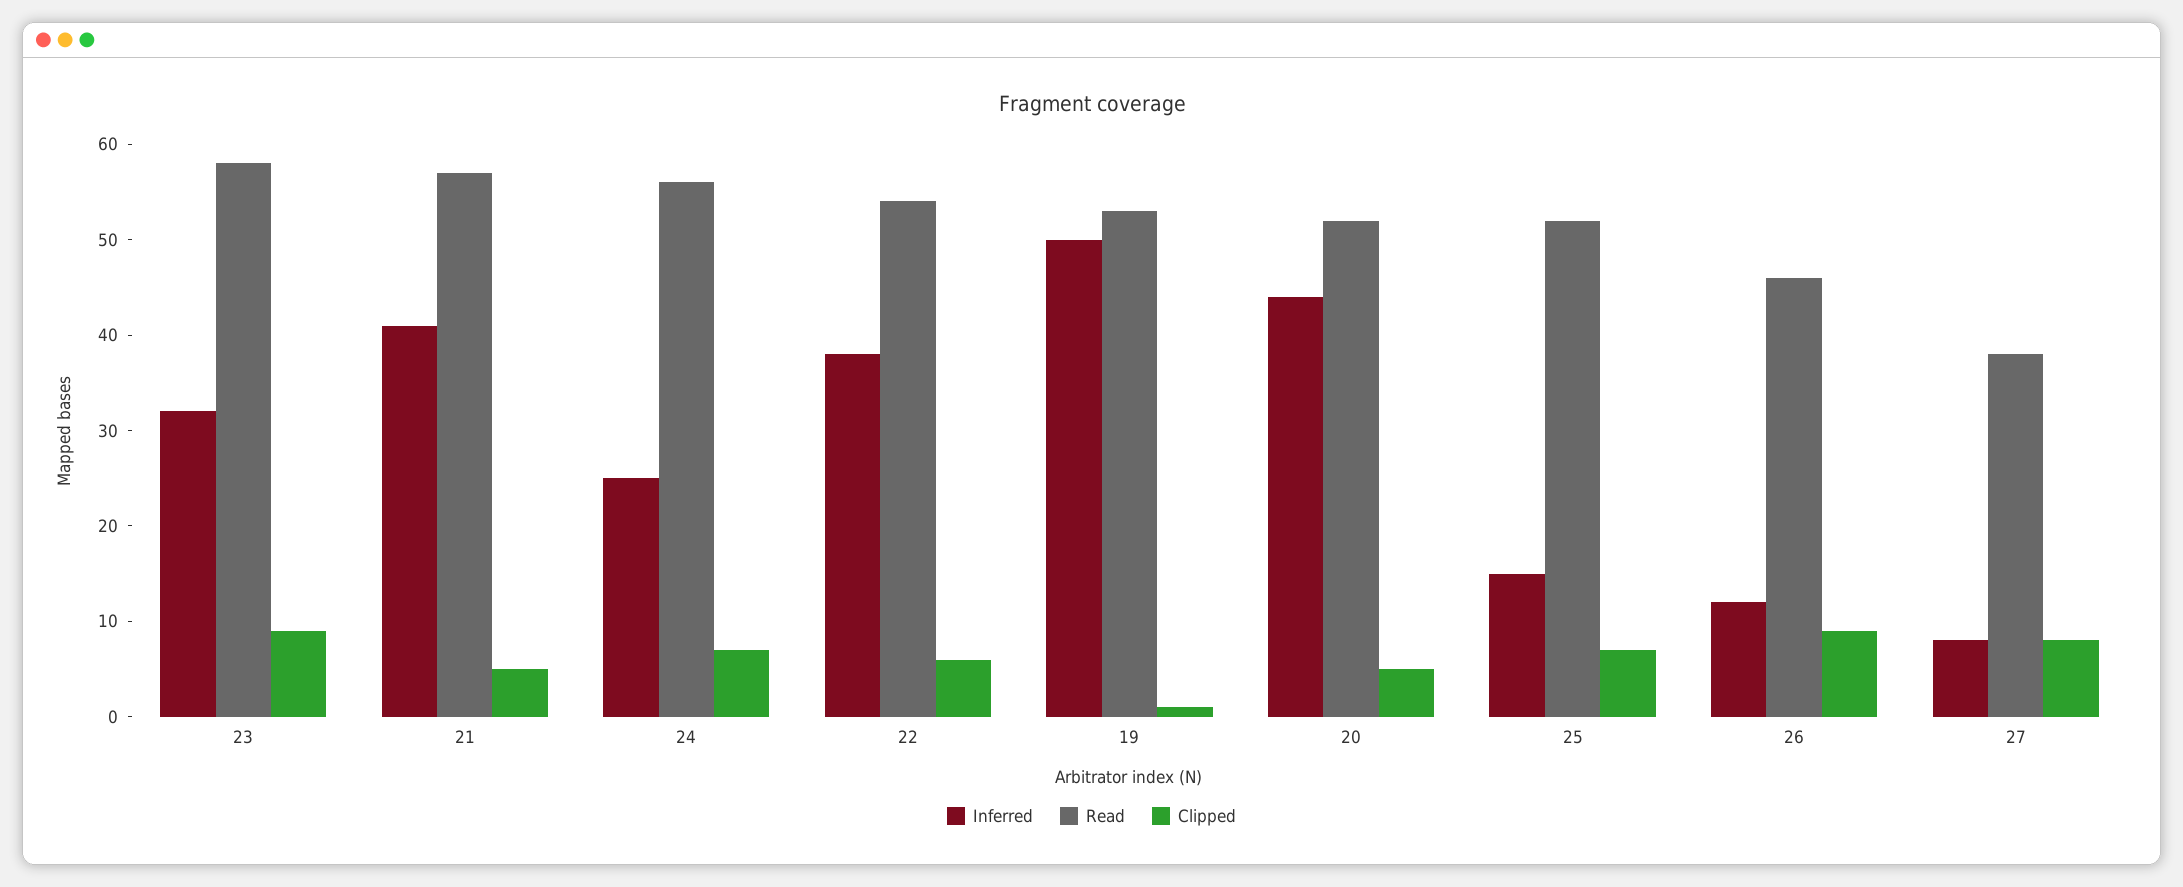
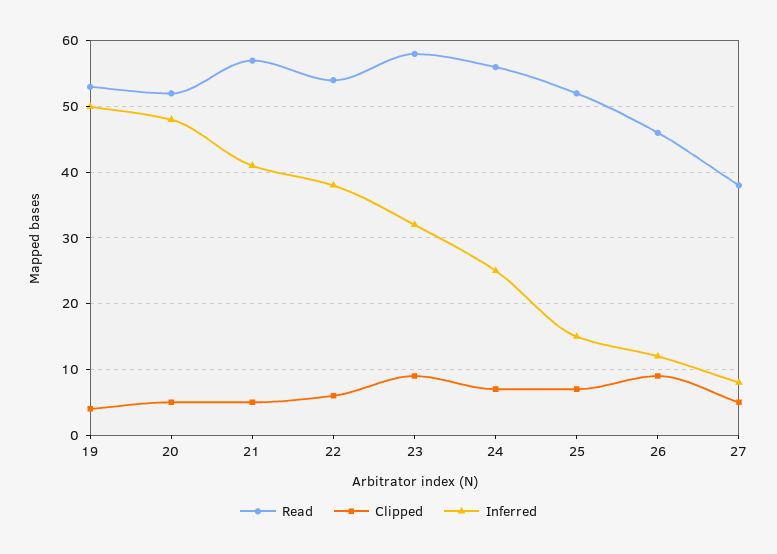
  {
    "Inferred": {
      "23": 32,
      "21": 41,
      "24": 25,
      "22": 38,
      "19": 50,
-     "20": 44,
+     "20": 48,
      "25": 15,
      "26": 12,
      "27": 8
    },
    "Read": {
      "23": 58,
      "21": 57,
      "24": 56,
      "22": 54,
      "19": 53,
      "20": 52,
      "25": 52,
      "26": 46,
      "27": 38
    },
    "Clipped": {
      "23": 9,
      "21": 5,
      "24": 7,
      "22": 6,
-     "19": 1,
+     "19": 4,
      "20": 5,
      "25": 7,
      "26": 9,
-     "27": 8
+     "27": 5
    }
  }

